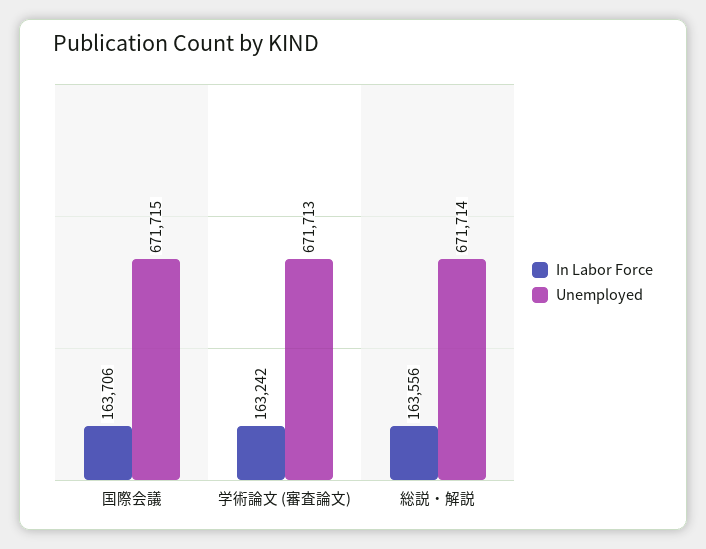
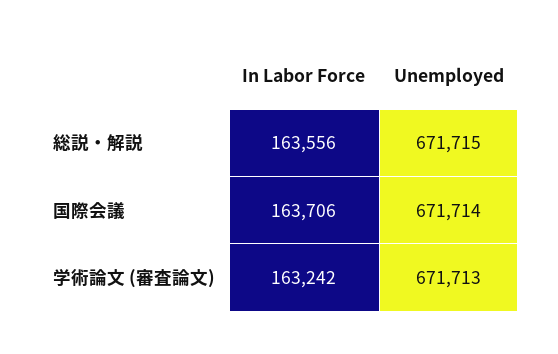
  {
    "In Labor Force": {
      "国際会議": 163706,
      "学術論文 (審査論文)": 163242,
      "総説・解説": 163556
    },
    "Unemployed": {
-     "国際会議": 671715,
+     "国際会議": 671714,
      "学術論文 (審査論文)": 671713,
-     "総説・解説": 671714
+     "総説・解説": 671715
    }
  }

